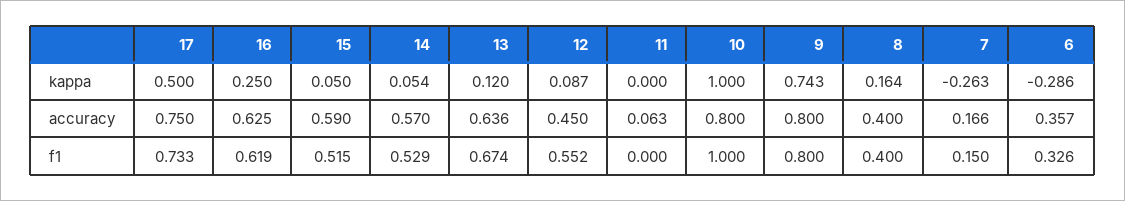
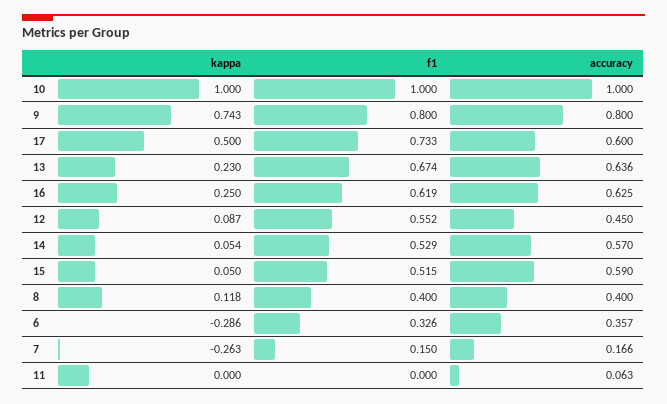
  {
    "17": {
      "kappa": 0.5,
-     "accuracy": 0.75,
+     "accuracy": 0.6,
      "f1": 0.733
    },
    "16": {
      "kappa": 0.25,
      "accuracy": 0.625,
      "f1": 0.619
    },
    "15": {
      "kappa": 0.05,
      "accuracy": 0.59,
      "f1": 0.515
    },
    "14": {
      "kappa": 0.054,
      "accuracy": 0.57,
      "f1": 0.529
    },
    "13": {
-     "kappa": 0.12,
+     "kappa": 0.23,
      "accuracy": 0.636,
      "f1": 0.674
    },
    "12": {
      "kappa": 0.087,
      "accuracy": 0.45,
      "f1": 0.552
    },
    "11": {
      "kappa": 0,
      "accuracy": 0.063,
      "f1": 0
    },
    "10": {
      "kappa": 1,
-     "accuracy": 0.8,
+     "accuracy": 1,
      "f1": 1
    },
    "9": {
      "kappa": 0.743,
      "accuracy": 0.8,
      "f1": 0.8
    },
    "8": {
-     "kappa": 0.164,
+     "kappa": 0.118,
      "accuracy": 0.4,
      "f1": 0.4
    },
    "7": {
      "kappa": -0.263,
      "accuracy": 0.166,
      "f1": 0.15
    },
    "6": {
      "kappa": -0.286,
      "accuracy": 0.357,
      "f1": 0.326
    }
  }

